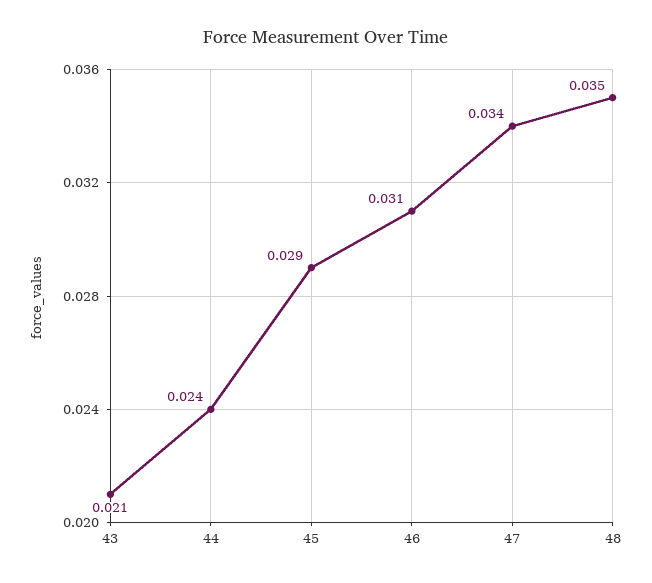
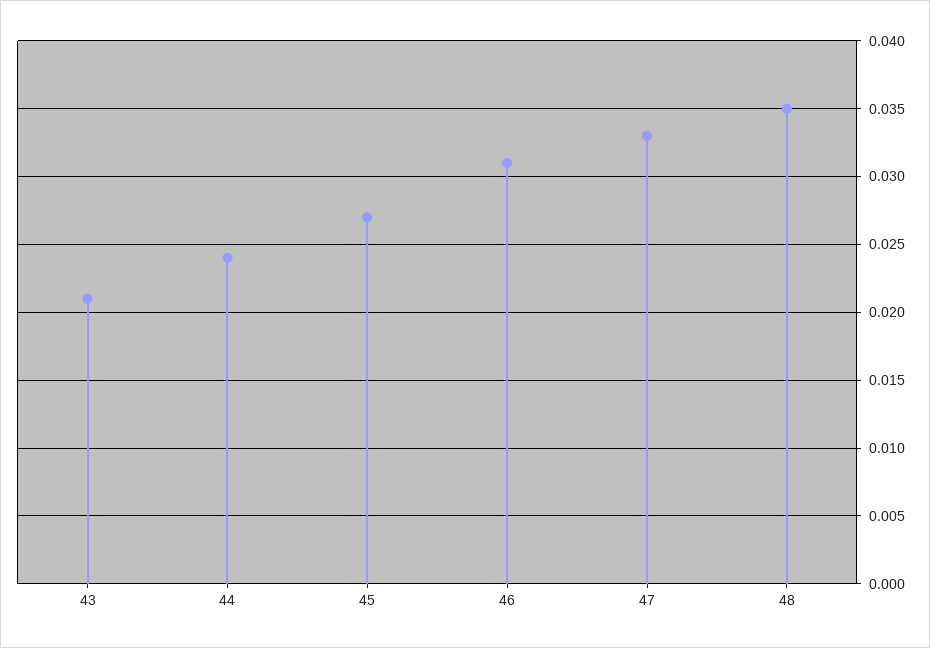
  {
    "43": 0.021,
    "44": 0.024,
-   "45": 0.029,
+   "45": 0.027,
    "46": 0.031,
-   "47": 0.034,
+   "47": 0.033,
    "48": 0.035
  }

